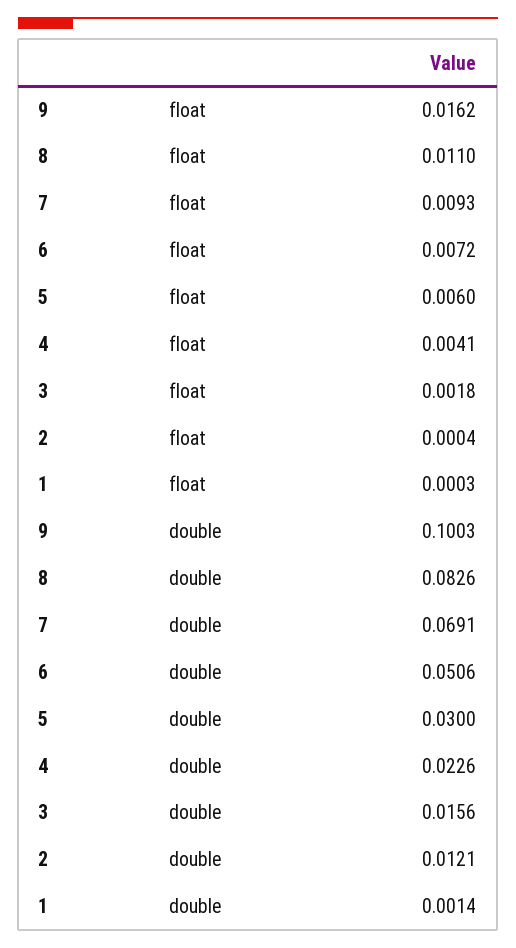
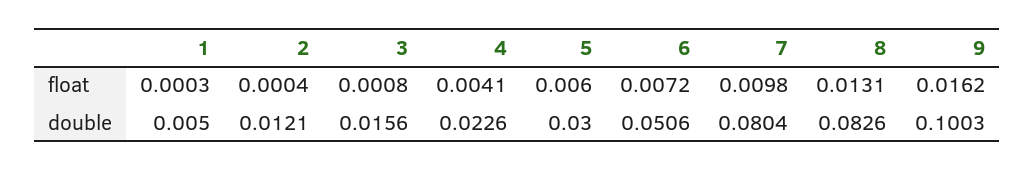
  {
    "9": {
      "float": 0.0162,
      "double": 0.1003
    },
    "8": {
-     "float": 0.011,
+     "float": 0.0131,
      "double": 0.0826
    },
    "7": {
-     "float": 0.0093,
+     "float": 0.0098,
-     "double": 0.0691
+     "double": 0.0804
    },
    "6": {
      "float": 0.0072,
      "double": 0.0506
    },
    "5": {
      "float": 0.006,
      "double": 0.03
    },
    "4": {
      "float": 0.0041,
      "double": 0.0226
    },
    "3": {
-     "float": 0.0018,
+     "float": 0.0008,
      "double": 0.0156
    },
    "2": {
      "float": 0.0004,
      "double": 0.0121
    },
    "1": {
      "float": 0.0003,
-     "double": 0.0014
+     "double": 0.005
    }
  }

